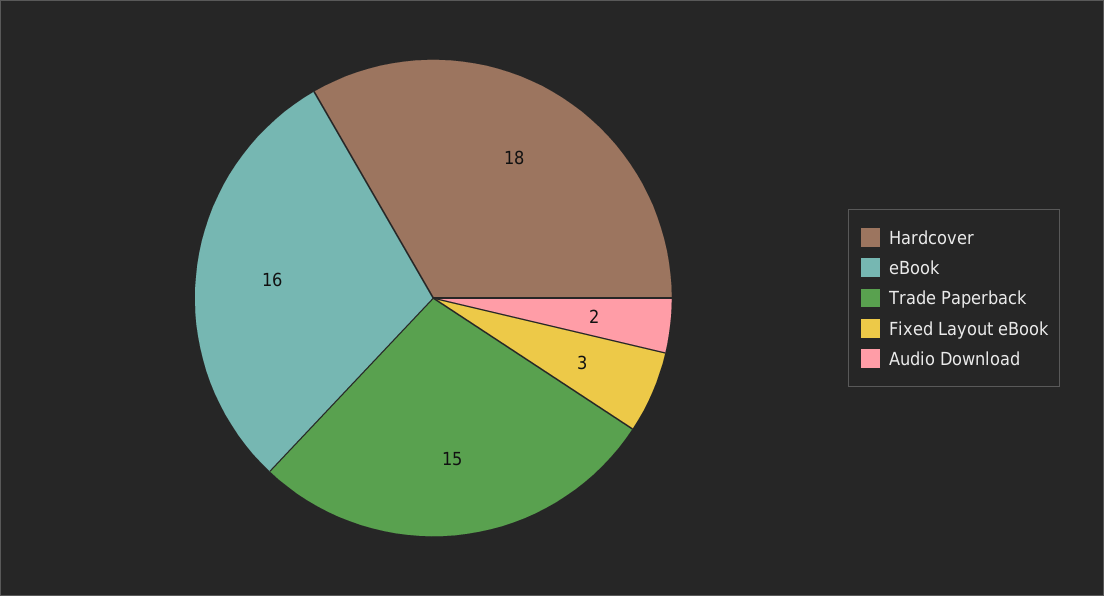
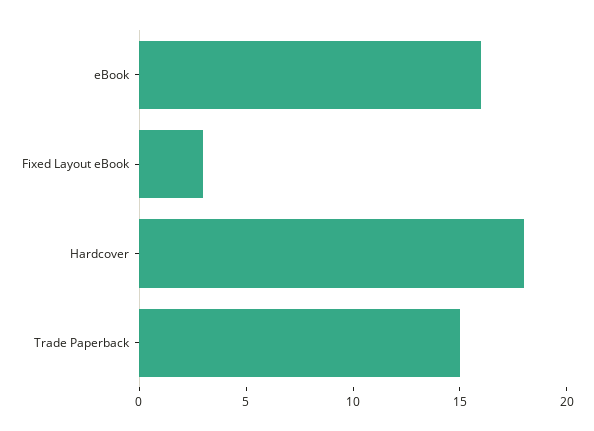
  {
    "Hardcover": 18,
    "eBook": 16,
    "Trade Paperback": 15,
-   "Fixed Layout eBook": 3,
+   "Fixed Layout eBook": 3
-   "Audio Download": 2
  }

